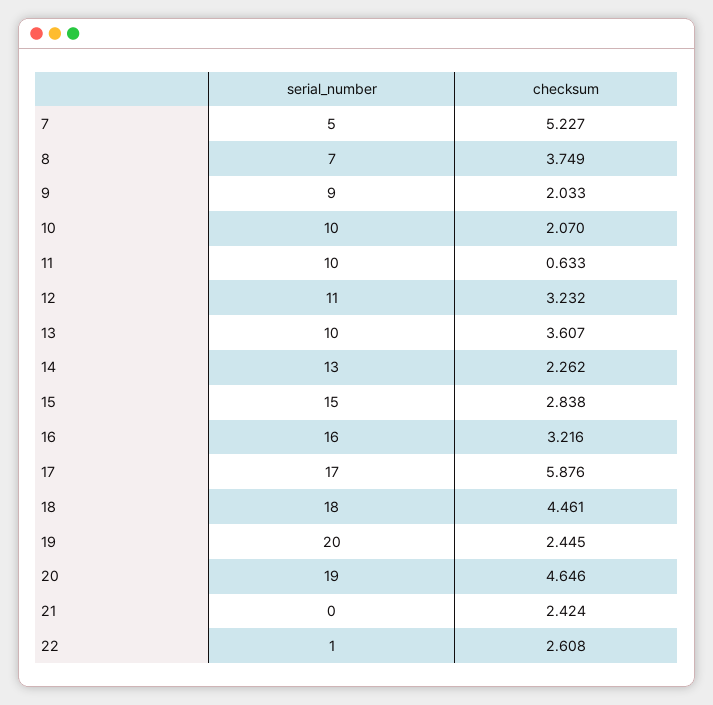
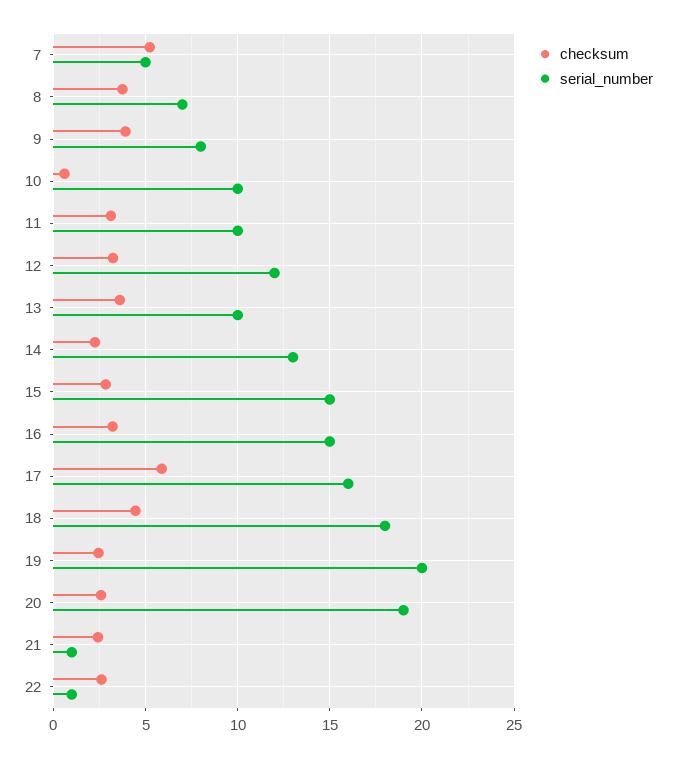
  {
    "serial_number": {
      "7": 5,
      "8": 7,
-     "9": 9,
+     "9": 8,
      "10": 10,
      "11": 10,
-     "12": 11,
+     "12": 12,
      "13": 10,
      "14": 13,
      "15": 15,
-     "16": 16,
+     "16": 15,
-     "17": 17,
+     "17": 16,
      "18": 18,
      "19": 20,
      "20": 19,
-     "21": 0,
+     "21": 1,
      "22": 1
    },
    "checksum": {
      "7": 5.227,
      "8": 3.749,
-     "9": 2.033,
+     "9": 4,
-     "10": 2.07,
+     "10": 0.5,
-     "11": 0.633,
+     "11": 3,
      "12": 3.232,
      "13": 3.607,
      "14": 2.262,
      "15": 2.838,
      "16": 3.216,
      "17": 5.876,
      "18": 4.461,
      "19": 2.445,
-     "20": 4.646,
+     "20": 2.5,
      "21": 2.424,
      "22": 2.608
    }
  }

